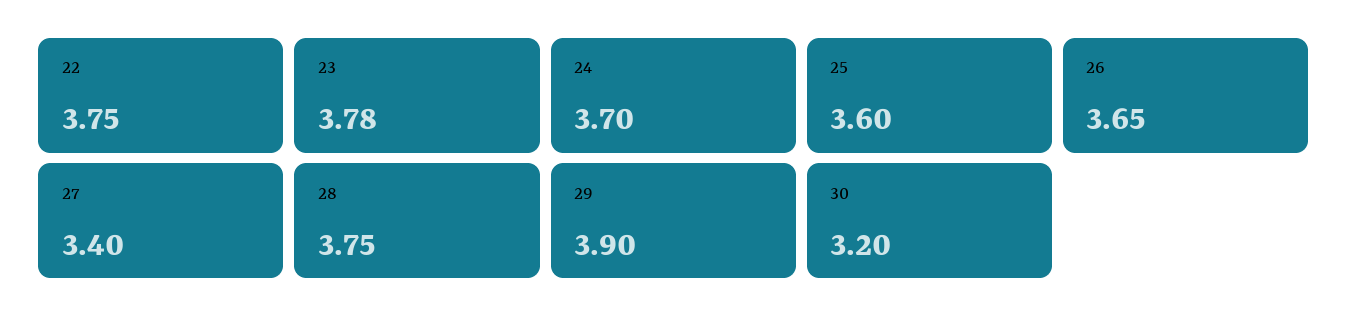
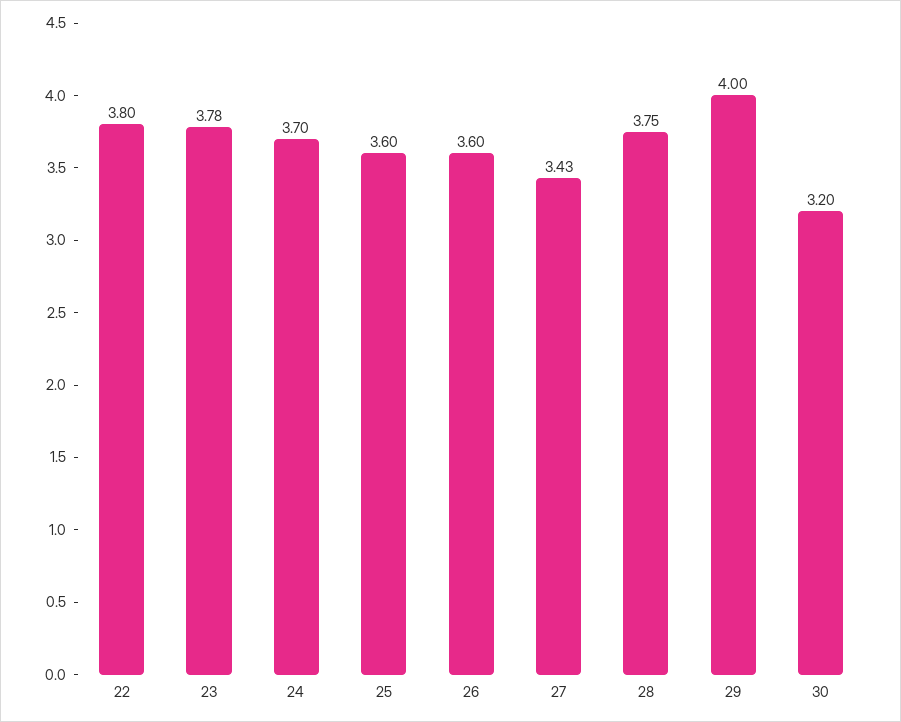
  {
-   "22": 3.75,
+   "22": 3.8,
    "23": 3.78,
    "24": 3.7,
    "25": 3.6,
-   "26": 3.65,
+   "26": 3.6,
-   "27": 3.4,
+   "27": 3.43,
    "28": 3.75,
-   "29": 3.9,
+   "29": 4,
    "30": 3.2
  }

